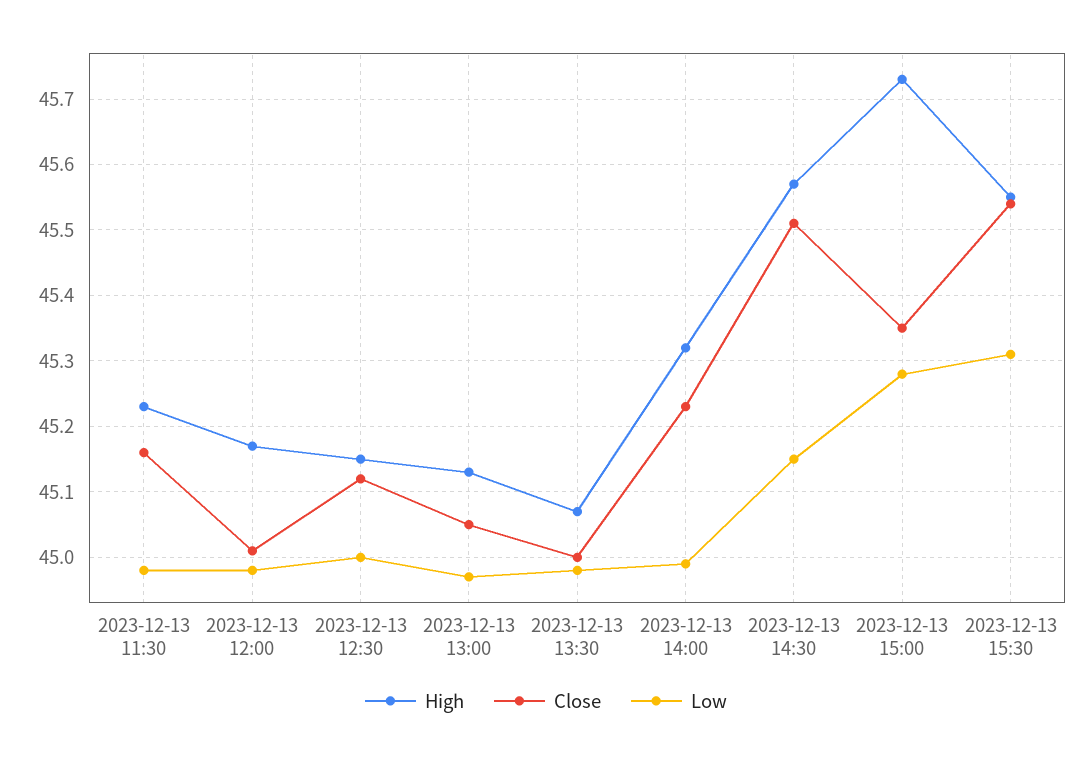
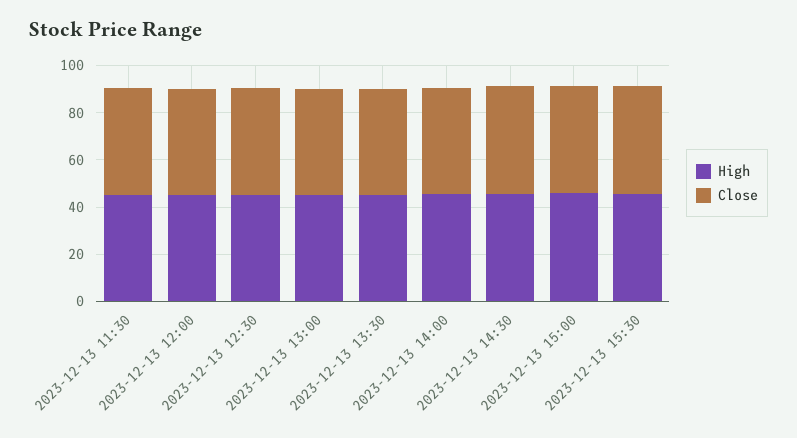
  {
    "High": {
      "2023-12-13 11:30": 45.23,
      "2023-12-13 12:00": 45.17,
      "2023-12-13 12:30": 45.15,
      "2023-12-13 13:00": 45.13,
      "2023-12-13 13:30": 45.07,
      "2023-12-13 14:00": 45.32,
      "2023-12-13 14:30": 45.57,
      "2023-12-13 15:00": 45.73,
      "2023-12-13 15:30": 45.55
    },
    "Close": {
      "2023-12-13 11:30": 45.16,
      "2023-12-13 12:00": 45.01,
      "2023-12-13 12:30": 45.12,
      "2023-12-13 13:00": 45.05,
      "2023-12-13 13:30": 45,
      "2023-12-13 14:00": 45.23,
      "2023-12-13 14:30": 45.51,
      "2023-12-13 15:00": 45.35,
      "2023-12-13 15:30": 45.54
-   },
+   }
-   "Low": {
-     "2023-12-13 11:30": 44.98,
-     "2023-12-13 12:00": 44.98,
-     "2023-12-13 12:30": 45,
-     "2023-12-13 13:00": 44.97,
-     "2023-12-13 13:30": 44.98,
-     "2023-12-13 14:00": 44.99,
-     "2023-12-13 14:30": 45.15,
-     "2023-12-13 15:00": 45.28,
-     "2023-12-13 15:30": 45.31
-   }
  }

